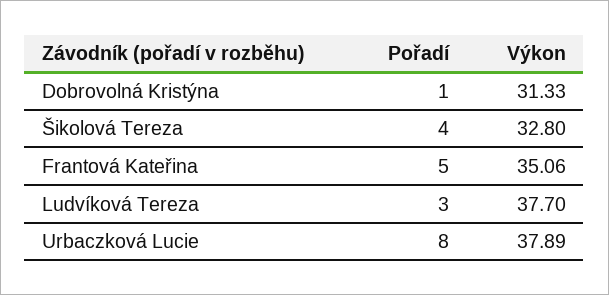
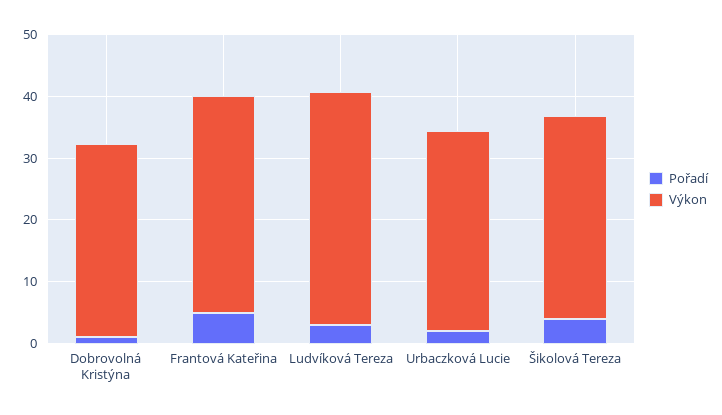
  {
    "Pořadí": {
      "Dobrovolná Kristýna": 1,
      "Šikolová Tereza": 4,
      "Frantová Kateřina": 5,
      "Ludvíková Tereza": 3,
-     "Urbaczková Lucie": 8
+     "Urbaczková Lucie": 2
    },
    "Výkon": {
      "Dobrovolná Kristýna": 31.33,
      "Šikolová Tereza": 32.8,
      "Frantová Kateřina": 35.06,
      "Ludvíková Tereza": 37.7,
-     "Urbaczková Lucie": 37.89
+     "Urbaczková Lucie": 32
    }
  }

